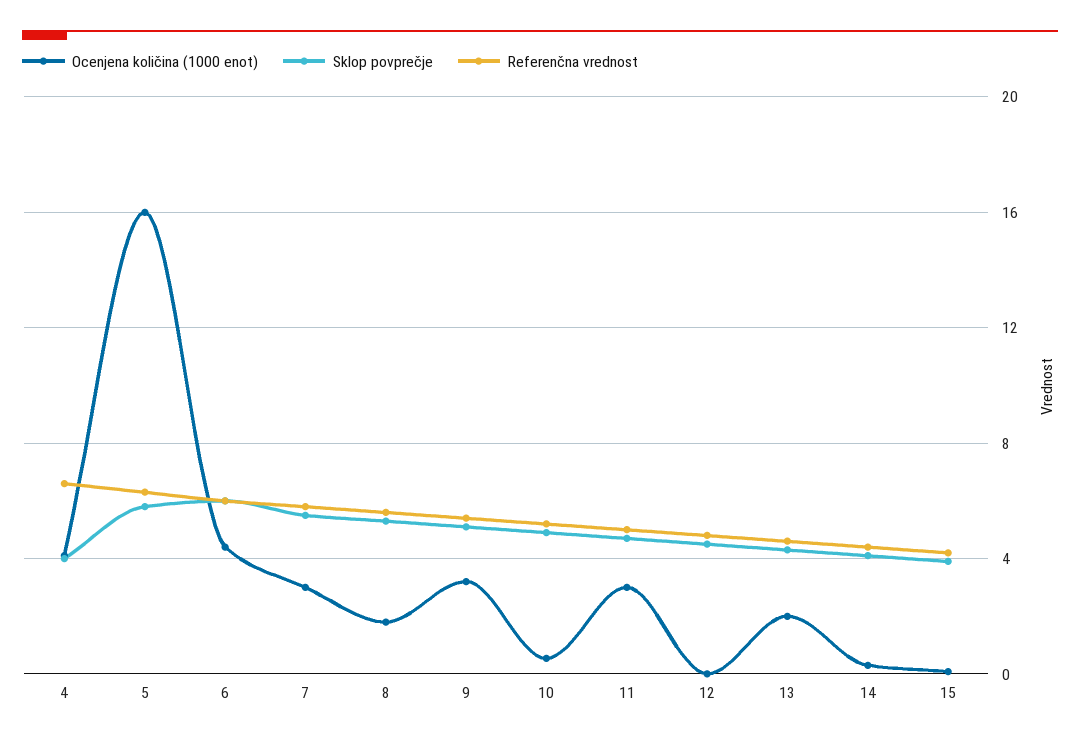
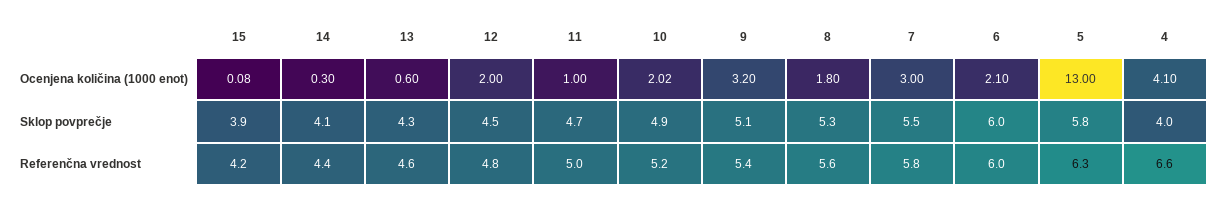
  {
    "Ocenjena količina (1000 enot)": {
      "4": 4.1,
-     "5": 16,
+     "5": 13,
-     "6": 4.5,
+     "6": 2.1,
      "7": 3,
      "8": 1.8,
      "9": 3.2,
-     "10": 0.5,
+     "10": 2.02,
-     "11": 3,
+     "11": 1,
-     "12": 0,
+     "12": 2,
-     "13": 2,
+     "13": 0.6,
      "14": 0.3,
      "15": 0.08
    },
    "Sklop povprečje": {
      "4": 4,
      "5": 5.8,
      "6": 6,
      "7": 5.5,
      "8": 5.3,
      "9": 5.1,
      "10": 4.9,
      "11": 4.7,
      "12": 4.5,
      "13": 4.3,
      "14": 4.1,
      "15": 3.9
    },
    "Referenčna vrednost": {
      "4": 6.6,
      "5": 6.3,
      "6": 6,
      "7": 5.8,
      "8": 5.6,
      "9": 5.4,
      "10": 5.2,
      "11": 5,
      "12": 4.8,
      "13": 4.6,
      "14": 4.4,
      "15": 4.2
    }
  }

